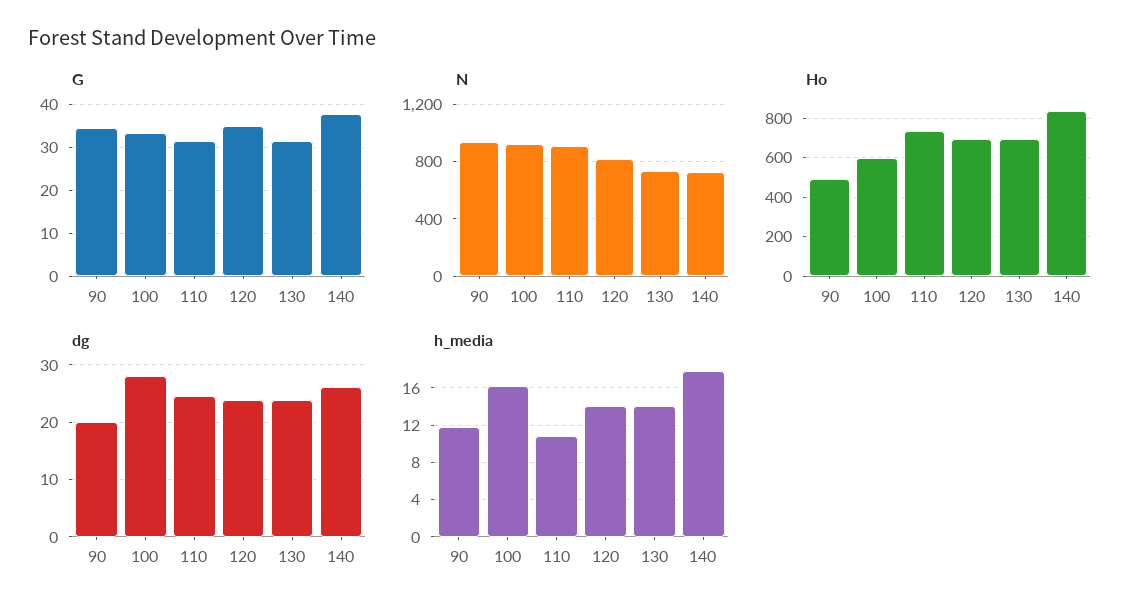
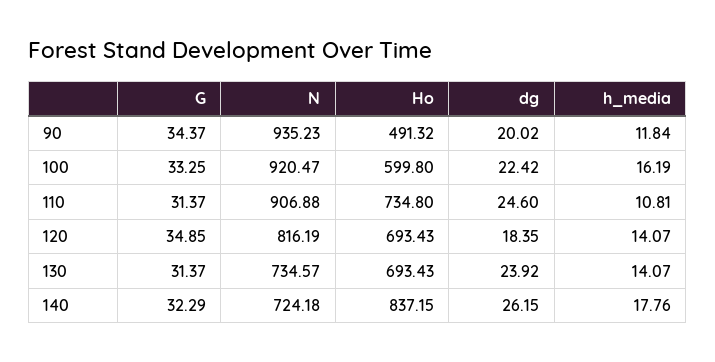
  {
    "G": {
      "90": 34.37,
      "100": 33.25,
      "110": 31.37,
      "120": 34.85,
      "130": 31.37,
-     "140": 38
+     "140": 32.29
    },
    "N": {
      "90": 935.23,
      "100": 920.47,
      "110": 906.88,
      "120": 816.19,
      "130": 734.57,
      "140": 724.18
    },
    "Ho": {
      "90": 491.32,
      "100": 599.8,
      "110": 734.8,
      "120": 693.43,
      "130": 693.43,
      "140": 837.15
    },
    "dg": {
      "90": 20.02,
-     "100": 28,
+     "100": 22.42,
      "110": 24.6,
-     "120": 24,
+     "120": 18.35,
      "130": 23.92,
      "140": 26.15
    },
    "h_media": {
      "90": 11.84,
      "100": 16.19,
      "110": 10.81,
      "120": 14.07,
      "130": 14.07,
      "140": 17.76
    }
  }

